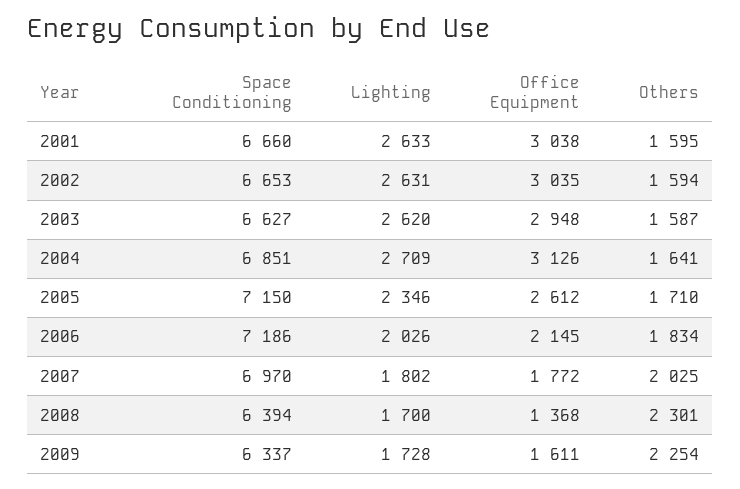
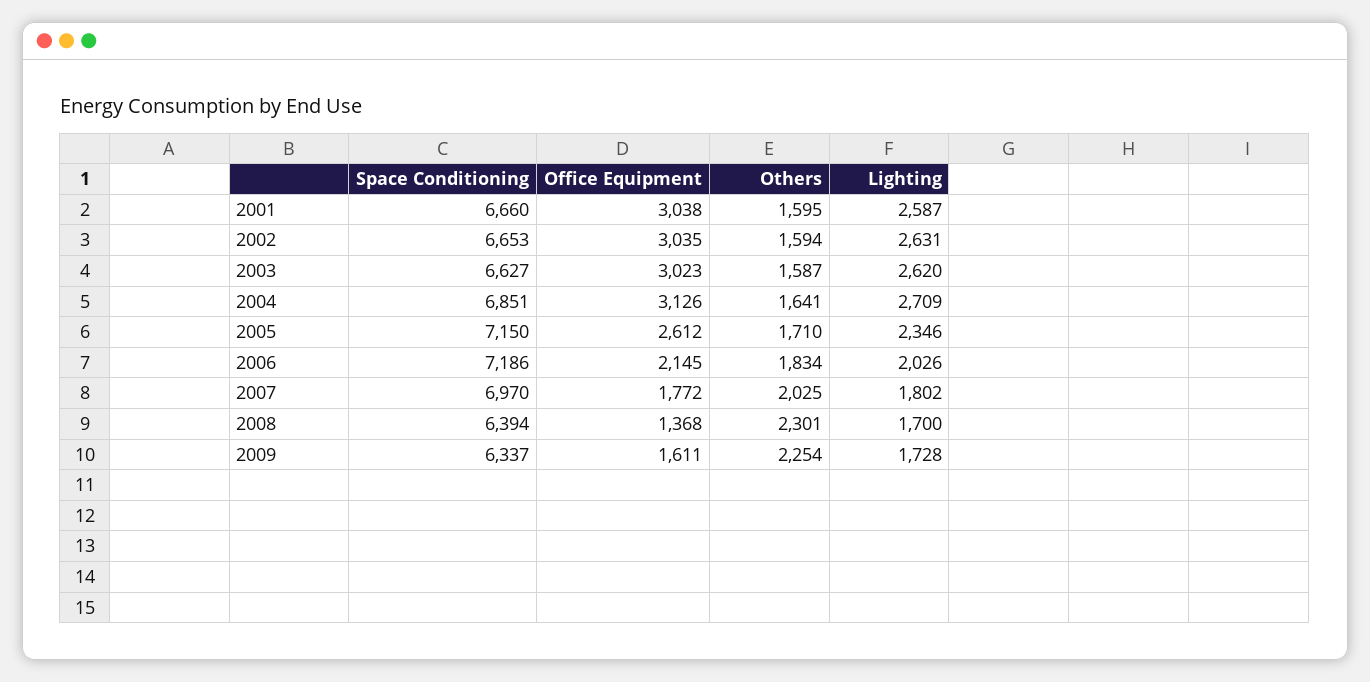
  {
    "Space Conditioning": {
      "2001": 6660,
      "2002": 6653,
      "2003": 6627,
      "2004": 6851,
      "2005": 7150,
      "2006": 7186,
      "2007": 6970,
      "2008": 6394,
      "2009": 6337
    },
    "Lighting": {
-     "2001": 2633,
+     "2001": 2587,
      "2002": 2631,
      "2003": 2620,
      "2004": 2709,
      "2005": 2346,
      "2006": 2026,
      "2007": 1802,
      "2008": 1700,
      "2009": 1728
    },
    "Office Equipment": {
      "2001": 3038,
      "2002": 3035,
-     "2003": 2948,
+     "2003": 3023,
      "2004": 3126,
      "2005": 2612,
      "2006": 2145,
      "2007": 1772,
      "2008": 1368,
      "2009": 1611
    },
    "Others": {
      "2001": 1595,
      "2002": 1594,
      "2003": 1587,
      "2004": 1641,
      "2005": 1710,
      "2006": 1834,
      "2007": 2025,
      "2008": 2301,
      "2009": 2254
    }
  }

